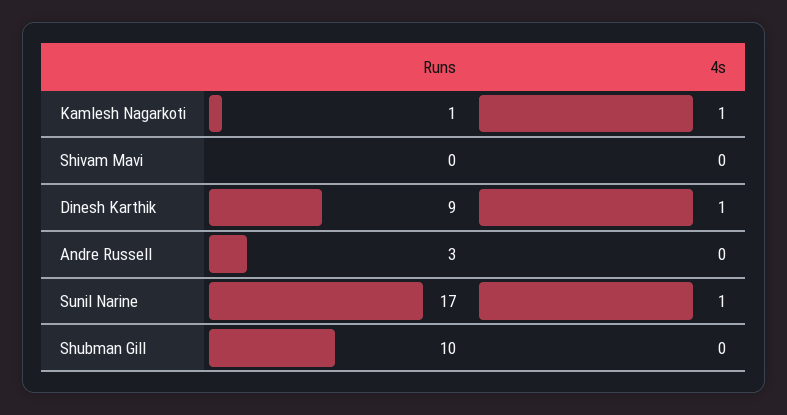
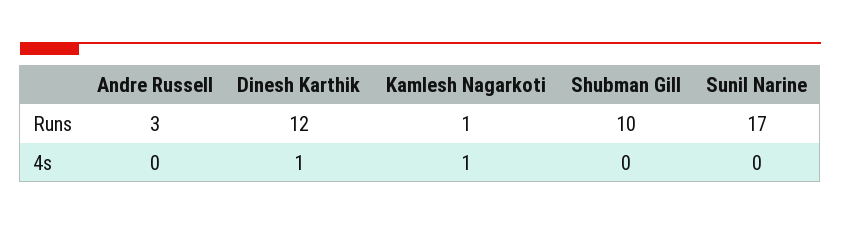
  {
    "Runs": {
      "Kamlesh Nagarkoti": 1,
-     "Shivam Mavi": 0,
-     "Dinesh Karthik": 9,
+     "Dinesh Karthik": 12,
      "Andre Russell": 3,
      "Sunil Narine": 17,
      "Shubman Gill": 10
    },
    "4s": {
      "Kamlesh Nagarkoti": 1,
-     "Shivam Mavi": 0,
      "Dinesh Karthik": 1,
      "Andre Russell": 0,
-     "Sunil Narine": 1,
+     "Sunil Narine": 0,
      "Shubman Gill": 0
    }
  }

